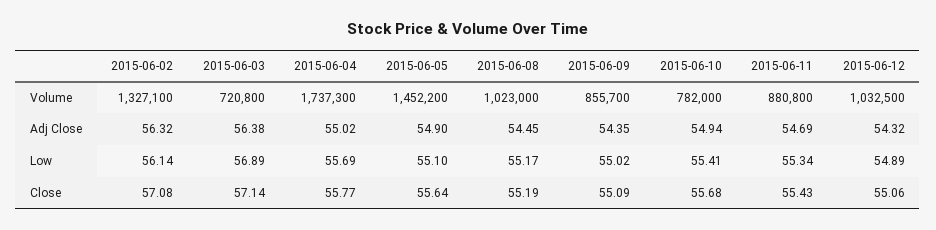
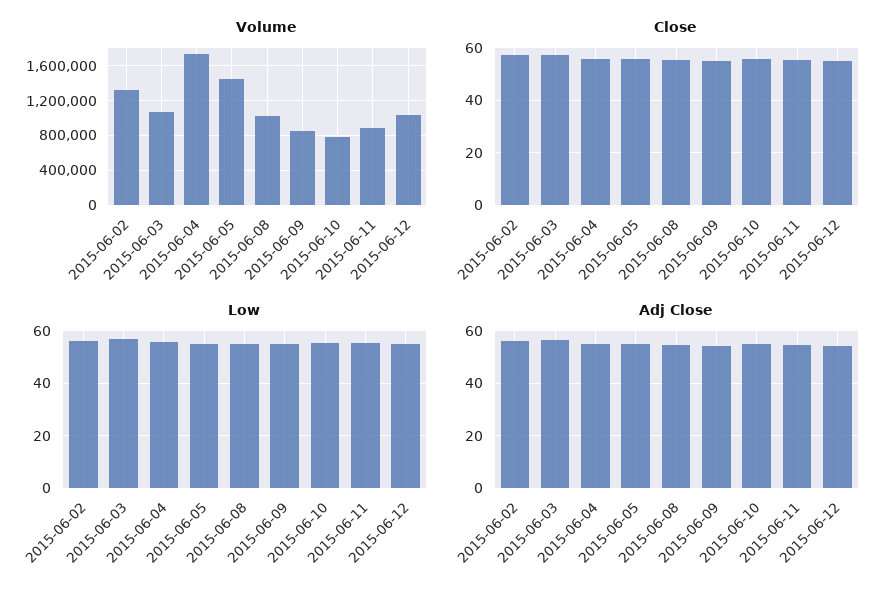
  {
    "Volume": {
      "2015-06-02": 1327100,
-     "2015-06-03": 720800,
+     "2015-06-03": 1100000,
      "2015-06-04": 1737300,
      "2015-06-05": 1452200,
      "2015-06-08": 1023000,
      "2015-06-09": 855700,
      "2015-06-10": 782000,
      "2015-06-11": 880800,
      "2015-06-12": 1032500
    },
    "Adj Close": {
      "2015-06-02": 56.32,
      "2015-06-03": 56.38,
      "2015-06-04": 55.02,
      "2015-06-05": 54.9,
      "2015-06-08": 54.45,
      "2015-06-09": 54.35,
      "2015-06-10": 54.94,
      "2015-06-11": 54.69,
      "2015-06-12": 54.32
    },
    "Low": {
      "2015-06-02": 56.14,
      "2015-06-03": 56.89,
      "2015-06-04": 55.69,
      "2015-06-05": 55.1,
      "2015-06-08": 55.17,
      "2015-06-09": 55.02,
      "2015-06-10": 55.41,
      "2015-06-11": 55.34,
      "2015-06-12": 54.89
    },
    "Close": {
      "2015-06-02": 57.08,
      "2015-06-03": 57.14,
      "2015-06-04": 55.77,
      "2015-06-05": 55.64,
      "2015-06-08": 55.19,
      "2015-06-09": 55.09,
      "2015-06-10": 55.68,
      "2015-06-11": 55.43,
      "2015-06-12": 55.06
    }
  }

